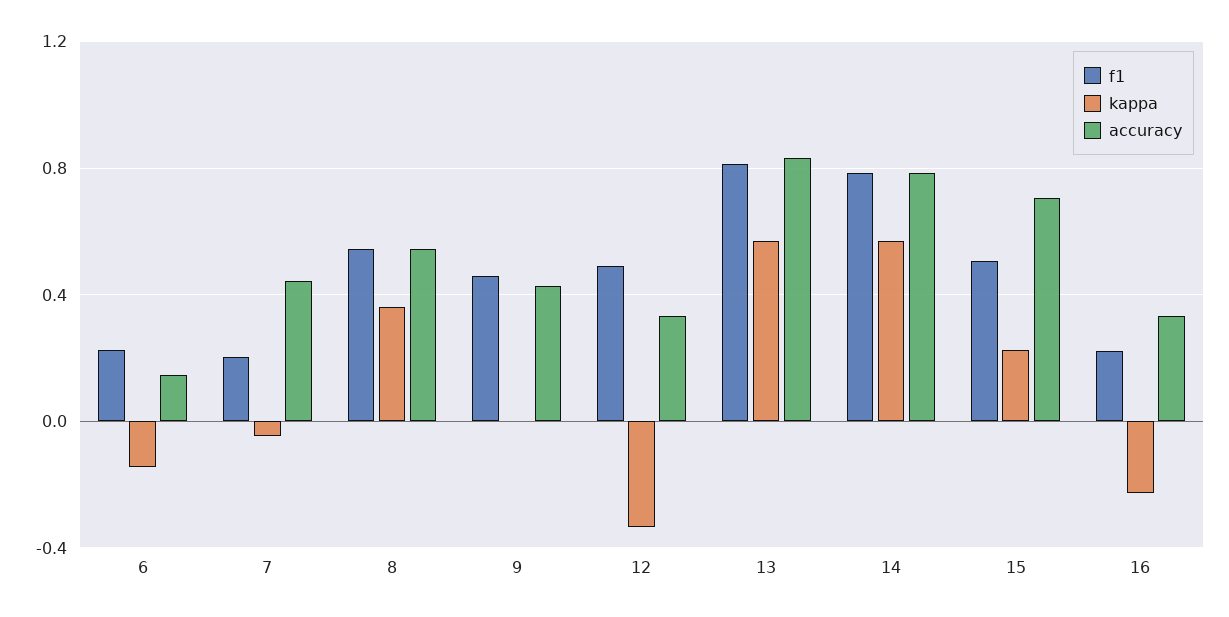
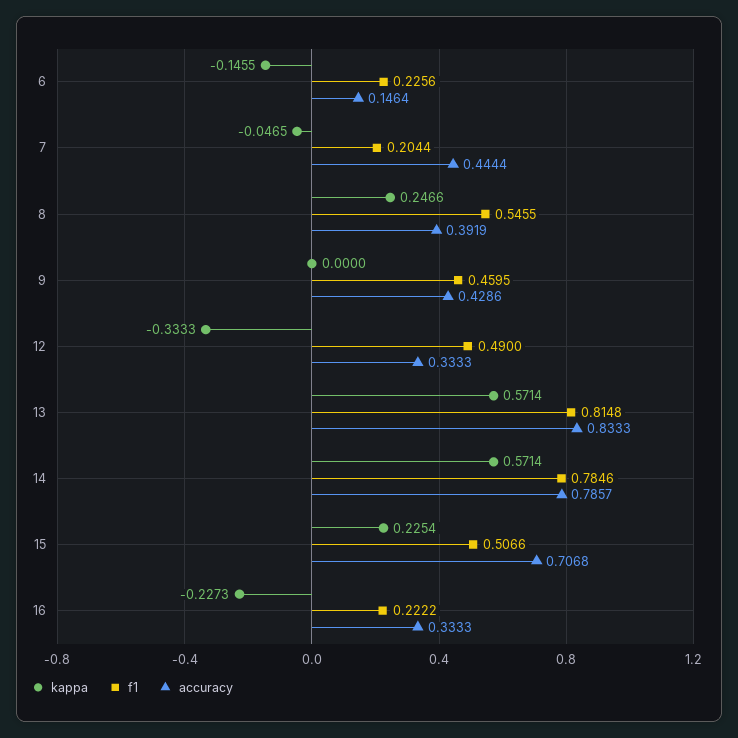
  {
    "f1": {
      "6": 0.2256,
      "7": 0.2044,
      "8": 0.5455,
      "9": 0.4595,
      "12": 0.49,
      "13": 0.8148,
      "14": 0.7846,
      "15": 0.5066,
      "16": 0.2222
    },
    "kappa": {
      "6": -0.1455,
      "7": -0.0465,
-     "8": 0.35,
+     "8": 0.2466,
      "9": 0,
      "12": -0.3333,
      "13": 0.5714,
      "14": 0.5714,
      "15": 0.2254,
      "16": -0.2273
    },
    "accuracy": {
      "6": 0.1464,
      "7": 0.4444,
-     "8": 0.55,
+     "8": 0.3919,
      "9": 0.4286,
      "12": 0.3333,
      "13": 0.8333,
      "14": 0.7857,
      "15": 0.7068,
      "16": 0.3333
    }
  }

